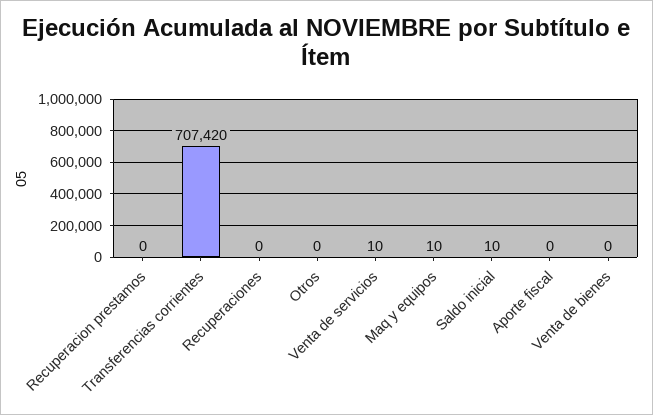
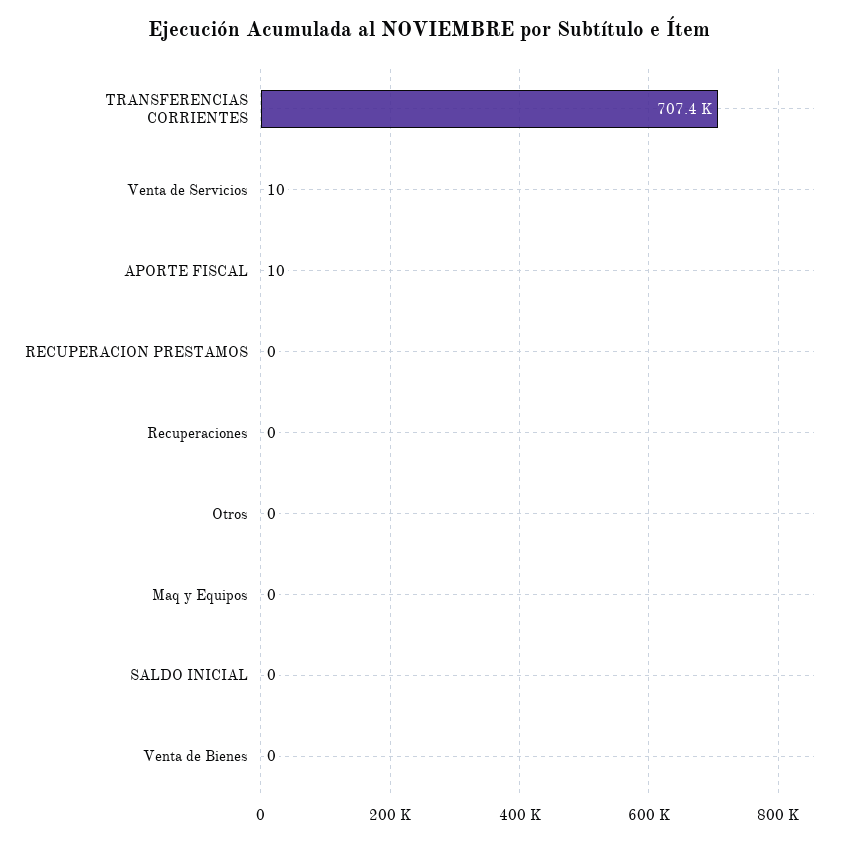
  {
    "Recuperacion prestamos": 0,
    "Transferencias corrientes": 707420,
    "Recuperaciones": 0,
    "Otros": 0,
    "Venta de servicios": 10,
-   "Maq y equipos": 10,
+   "Maq y equipos": 0,
-   "Saldo inicial": 10,
+   "Saldo inicial": 0,
-   "Aporte fiscal": 0,
+   "Aporte fiscal": 10,
    "Venta de bienes": 0
  }

